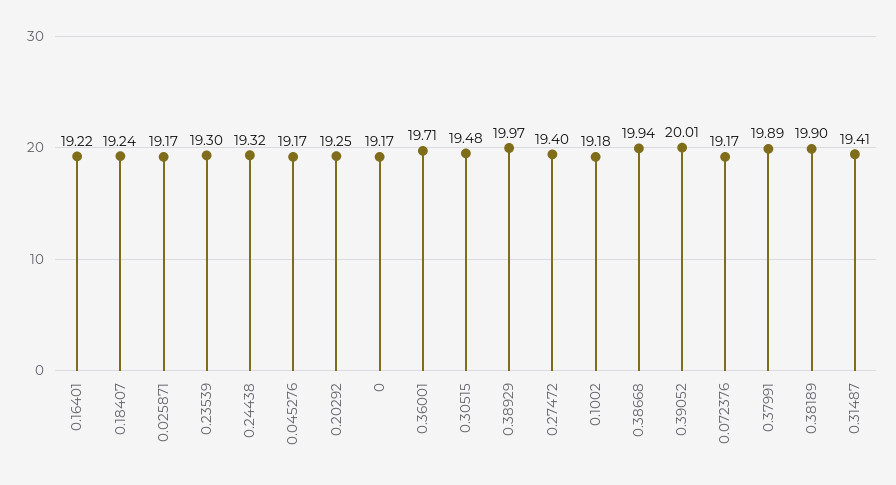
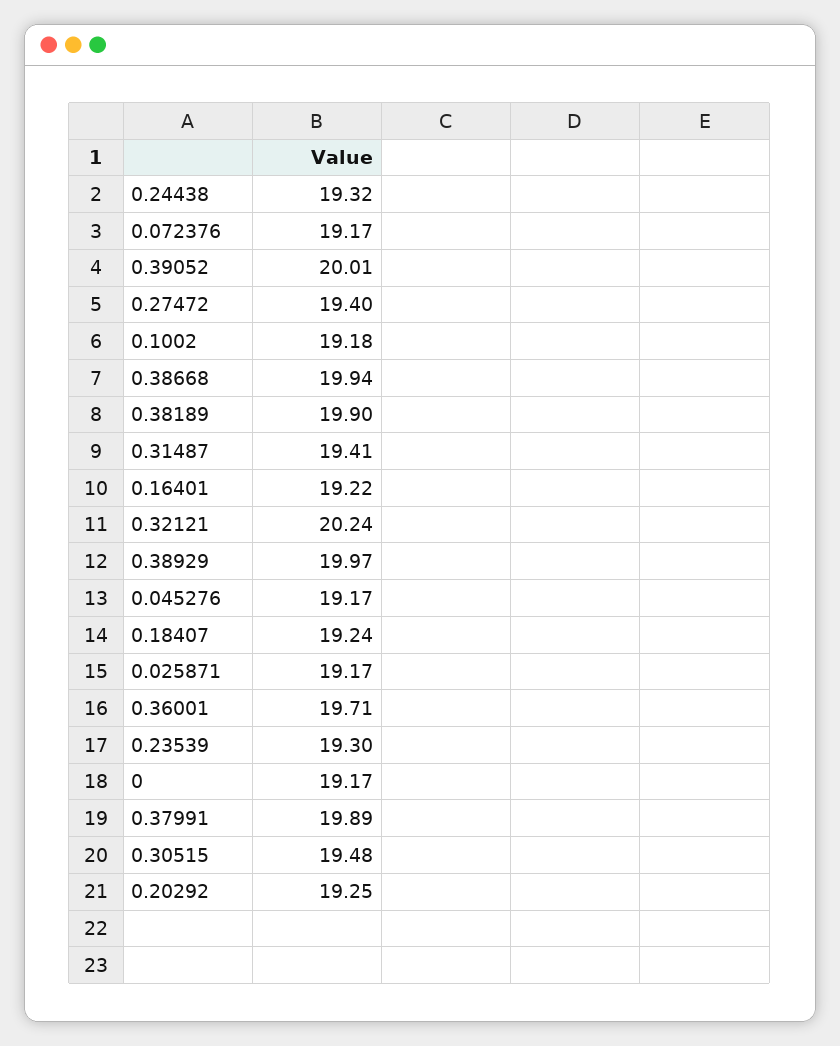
  {
    "0.16401": 19.22,
    "0.18407": 19.24,
    "0.025871": 19.17,
    "0.23539": 19.3,
    "0.24438": 19.32,
    "0.045276": 19.17,
    "0.20292": 19.25,
    "0": 19.17,
    "0.36001": 19.71,
    "0.30515": 19.48,
    "0.38929": 19.97,
    "0.27472": 19.4,
    "0.1002": 19.18,
    "0.38668": 19.94,
    "0.39052": 20.01,
    "0.072376": 19.17,
    "0.37991": 19.89,
    "0.38189": 19.9,
-   "0.31487": 19.41
+   "0.31487": 19.41,
+   "0.32121": 20.24
  }

